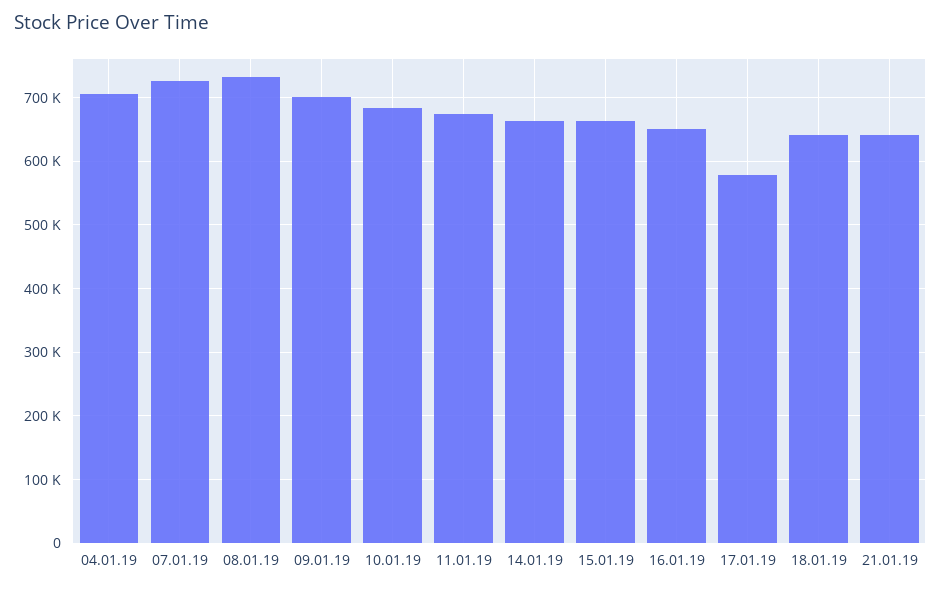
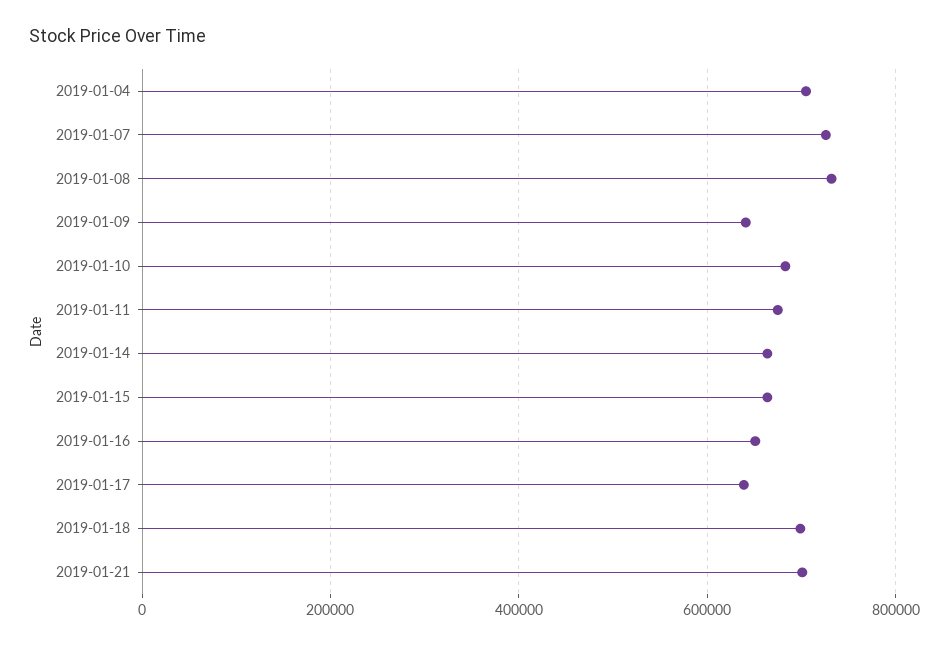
  {
    "04.01.19": 710000,
    "07.01.19": 730000,
    "08.01.19": 730000,
-   "09.01.19": 700000,
+   "09.01.19": 640000,
    "10.01.19": 680000,
    "11.01.19": 680000,
    "14.01.19": 660000,
    "15.01.19": 660000,
    "16.01.19": 650000,
-   "17.01.19": 580000,
+   "17.01.19": 640000,
-   "18.01.19": 640000,
+   "18.01.19": 700000,
-   "21.01.19": 640000
+   "21.01.19": 700000
  }

